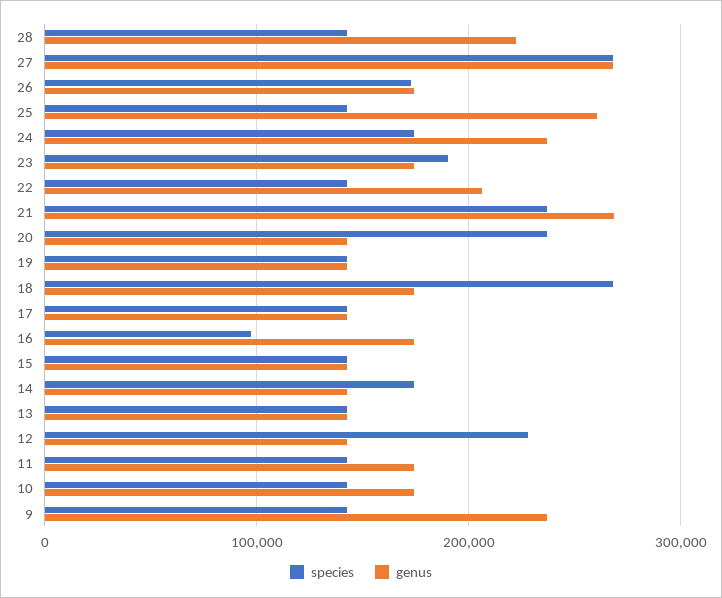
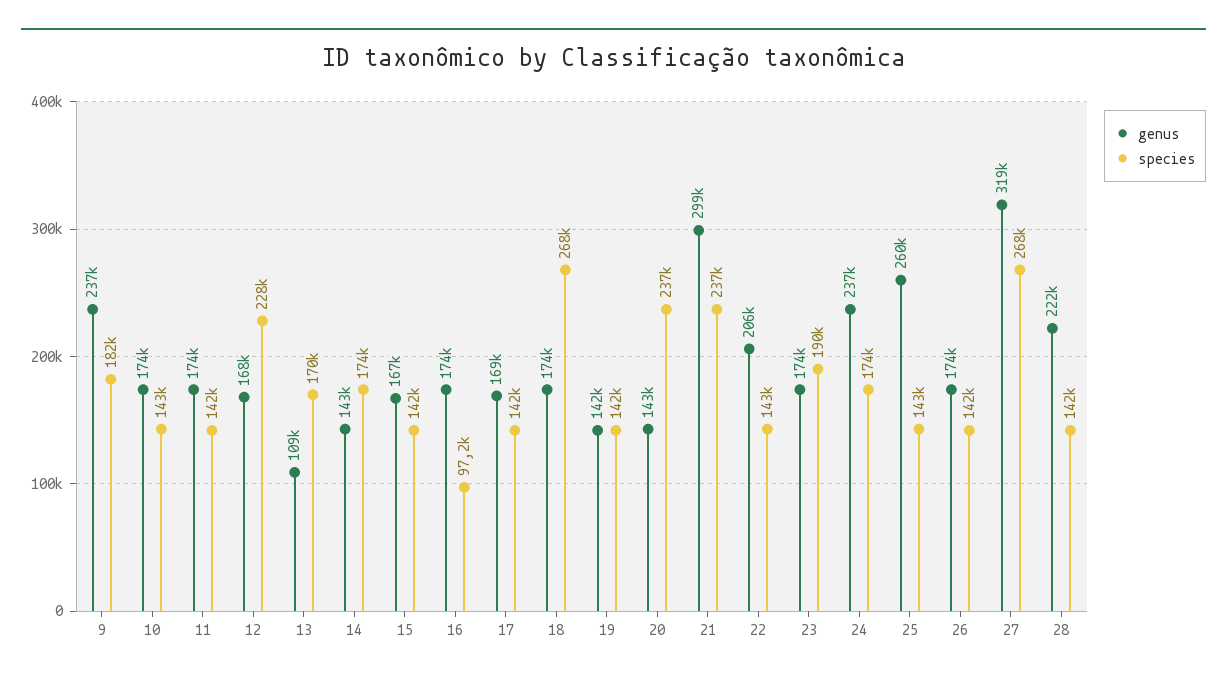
  {
    "species": {
      "28": 142000,
      "27": 268000,
-     "26": 170000,
+     "26": 142000,
      "25": 143000,
      "24": 174000,
      "23": 190000,
      "22": 143000,
      "21": 237000,
      "20": 237000,
      "19": 142000,
      "18": 268000,
      "17": 142000,
      "16": 97200,
      "15": 142000,
      "14": 174000,
-     "13": 140000,
+     "13": 170000,
      "12": 228000,
      "11": 142000,
      "10": 143000,
-     "9": 140000
+     "9": 182000
    },
    "genus": {
      "28": 222000,
-     "27": 270000,
+     "27": 319000,
      "26": 174000,
      "25": 260000,
      "24": 237000,
      "23": 174000,
      "22": 206000,
-     "21": 270000,
+     "21": 299000,
      "20": 143000,
      "19": 142000,
      "18": 174000,
-     "17": 140000,
+     "17": 169000,
      "16": 174000,
-     "15": 140000,
+     "15": 167000,
      "14": 143000,
-     "13": 140000,
+     "13": 109000,
-     "12": 140000,
+     "12": 168000,
      "11": 174000,
      "10": 174000,
      "9": 237000
    }
  }

